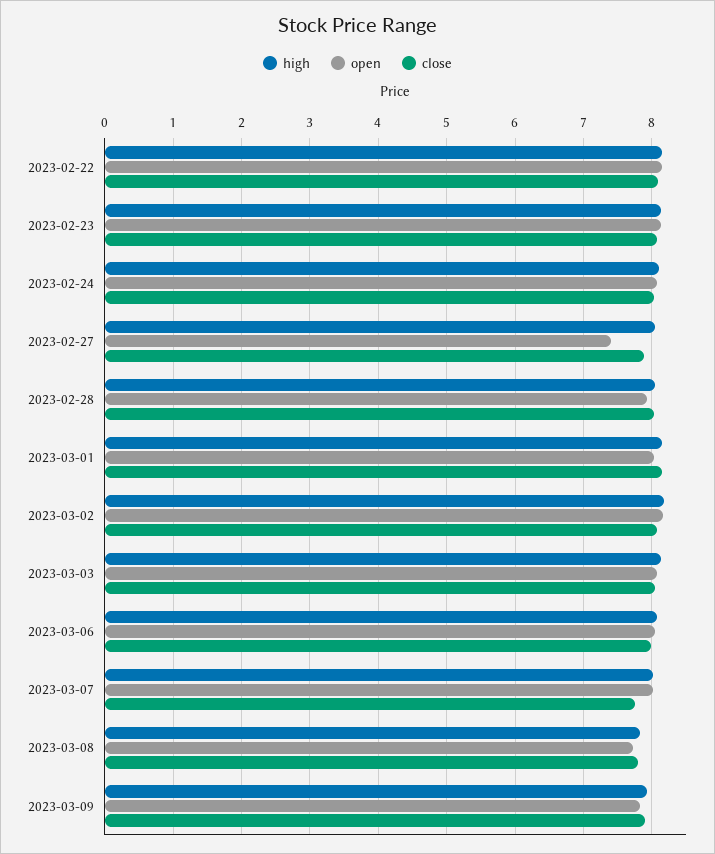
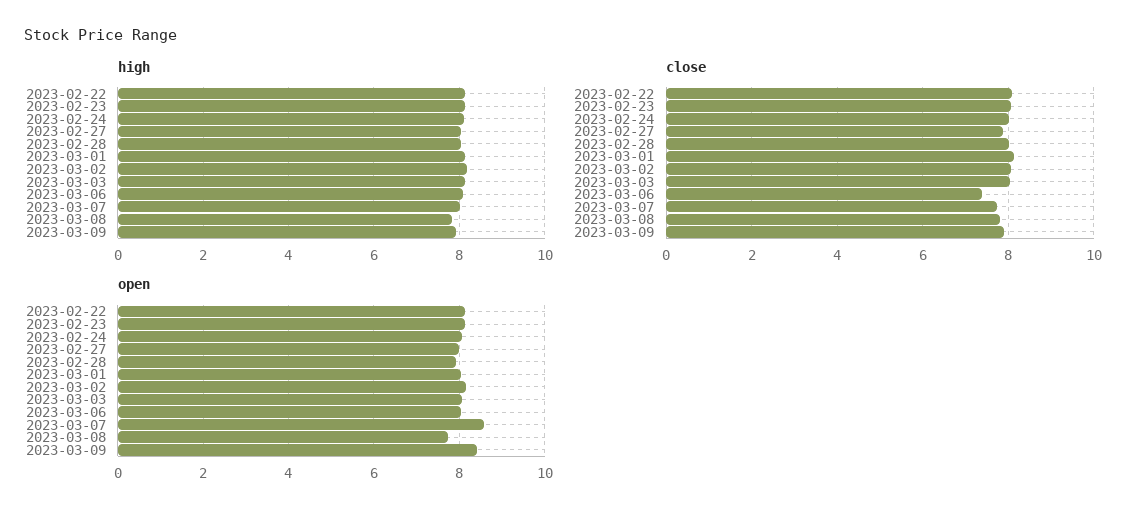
  {
    "high": {
      "2023-02-22": 8.1,
      "2023-02-23": 8.1,
      "2023-02-24": 8.1,
      "2023-02-27": 8,
      "2023-02-28": 8,
      "2023-03-01": 8.1,
      "2023-03-02": 8.2,
      "2023-03-03": 8.1,
      "2023-03-06": 8.1,
      "2023-03-07": 8,
      "2023-03-08": 7.8,
      "2023-03-09": 7.9
    },
    "open": {
      "2023-02-22": 8.1,
      "2023-02-23": 8.1,
      "2023-02-24": 8.1,
-     "2023-02-27": 7.4,
+     "2023-02-27": 8,
      "2023-02-28": 7.9,
      "2023-03-01": 8,
      "2023-03-02": 8.2,
      "2023-03-03": 8.1,
      "2023-03-06": 8,
-     "2023-03-07": 8,
+     "2023-03-07": 8.6,
      "2023-03-08": 7.7,
-     "2023-03-09": 7.8
+     "2023-03-09": 8.4
    },
    "close": {
      "2023-02-22": 8.1,
      "2023-02-23": 8.1,
      "2023-02-24": 8,
      "2023-02-27": 7.9,
      "2023-02-28": 8,
      "2023-03-01": 8.1,
      "2023-03-02": 8.1,
      "2023-03-03": 8,
-     "2023-03-06": 8,
+     "2023-03-06": 7.4,
      "2023-03-07": 7.8,
      "2023-03-08": 7.8,
      "2023-03-09": 7.9
    }
  }

